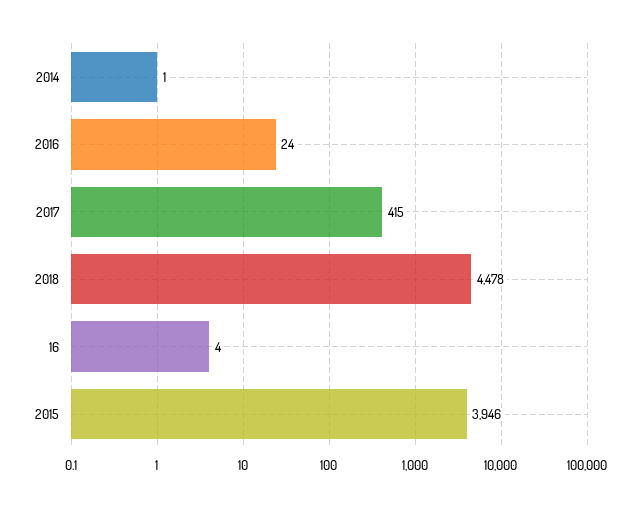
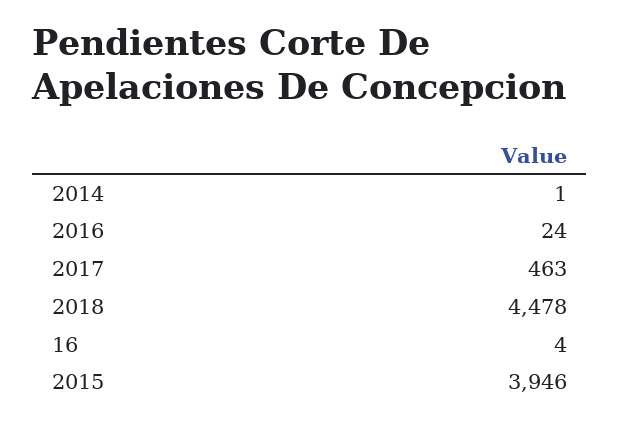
  {
    "2014": 1,
    "2016": 24,
-   "2017": 415,
+   "2017": 463,
    "2018": 4478,
    "16": 4,
    "2015": 3946
  }

